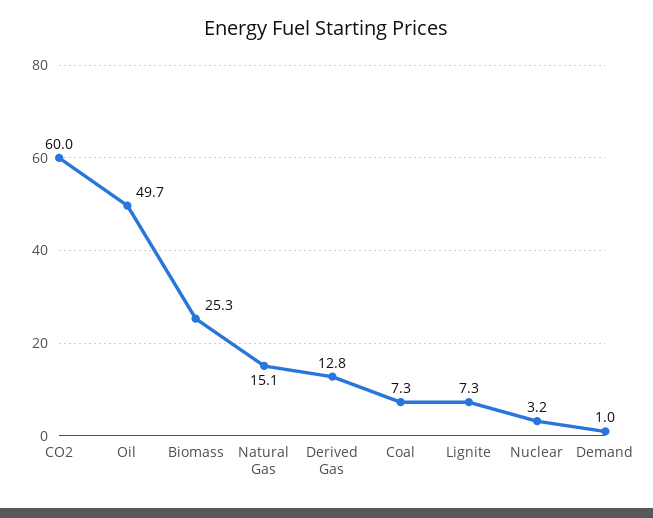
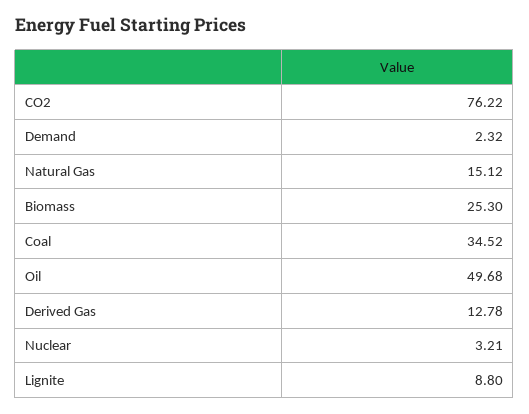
  {
-   "CO2": 60,
+   "CO2": 76.22,
    "Oil": 49.68,
    "Biomass": 25.3,
    "Natural Gas": 15.12,
    "Derived Gas": 12.78,
-   "Coal": 7.3,
+   "Coal": 34.52,
-   "Lignite": 7.3,
+   "Lignite": 8.8,
    "Nuclear": 3.21,
-   "Demand": 1
+   "Demand": 2.32
  }

